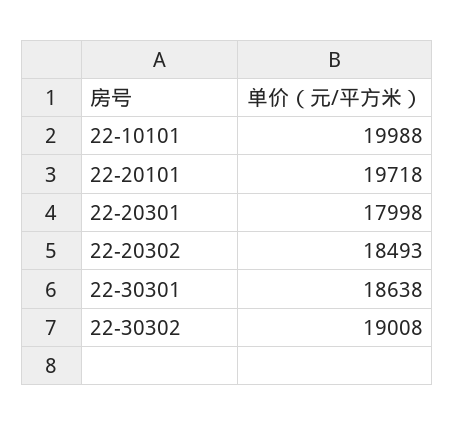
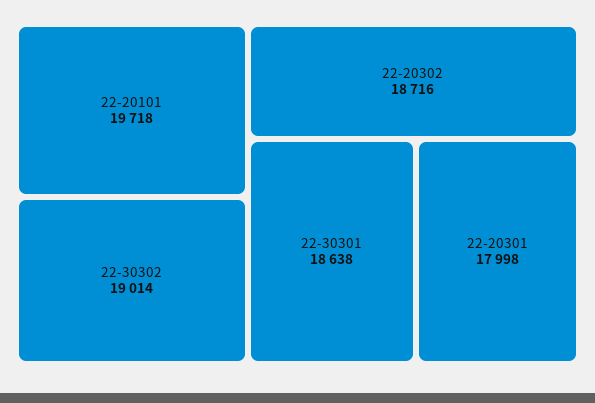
  {
-   "22-10101": 19988,
    "22-20101": 19718,
    "22-20301": 17998,
-   "22-20302": 18493,
+   "22-20302": 18716,
    "22-30301": 18638,
-   "22-30302": 19008
+   "22-30302": 19014
  }

